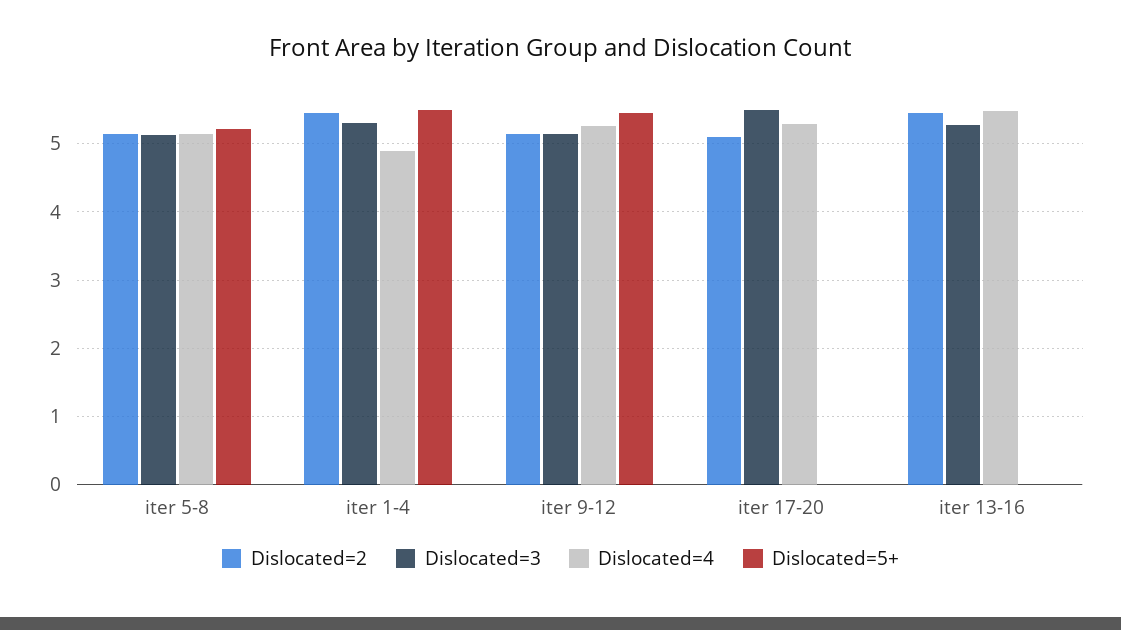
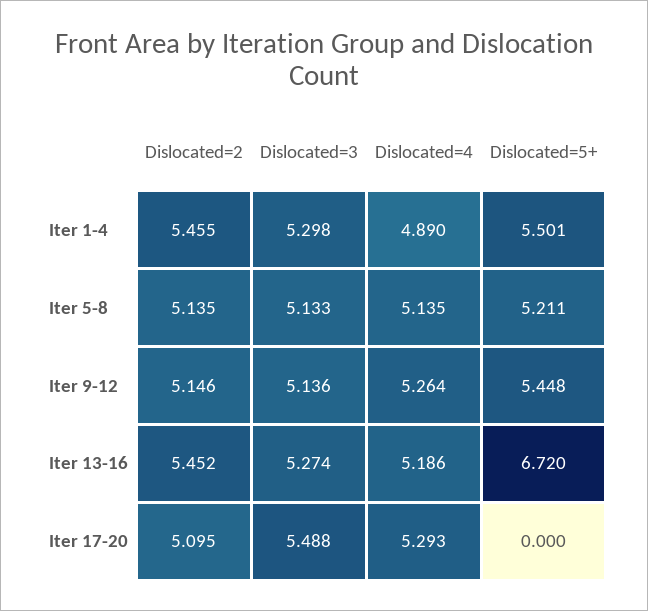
  {
    "Dislocated=2": {
      "iter 5-8": 5.135,
      "iter 1-4": 5.455,
      "iter 9-12": 5.146,
      "iter 17-20": 5.095,
      "iter 13-16": 5.452
    },
    "Dislocated=3": {
      "iter 5-8": 5.133,
      "iter 1-4": 5.298,
      "iter 9-12": 5.136,
      "iter 17-20": 5.488,
      "iter 13-16": 5.274
    },
    "Dislocated=4": {
      "iter 5-8": 5.135,
      "iter 1-4": 4.89,
      "iter 9-12": 5.264,
      "iter 17-20": 5.293,
-     "iter 13-16": 5.5
+     "iter 13-16": 5.186
    },
    "Dislocated=5+": {
      "iter 5-8": 5.211,
      "iter 1-4": 5.501,
      "iter 9-12": 5.448,
      "iter 17-20": 0,
-     "iter 13-16": 0
+     "iter 13-16": 6.72
    }
  }

